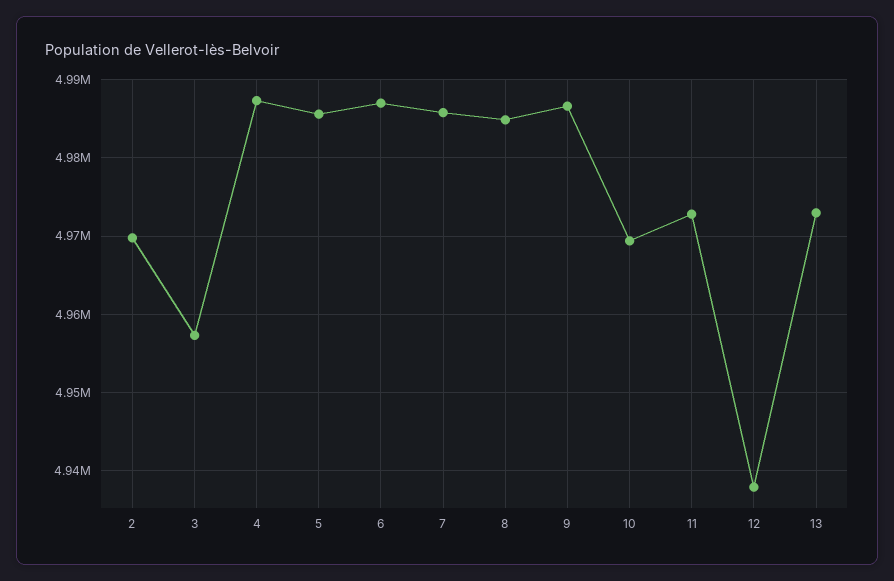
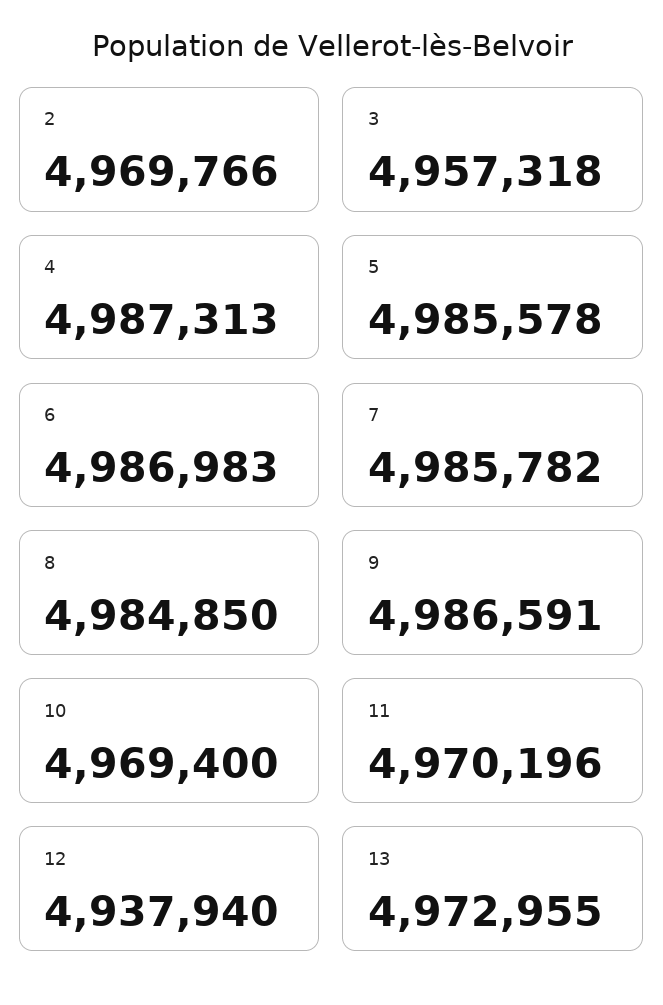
  {
    "2": 4969766,
    "3": 4957318,
    "4": 4987313,
    "5": 4985578,
    "6": 4986983,
    "7": 4985782,
    "8": 4984850,
    "9": 4986591,
    "10": 4969400,
-   "11": 4973000,
+   "11": 4970196,
    "12": 4937940,
    "13": 4972955
  }

